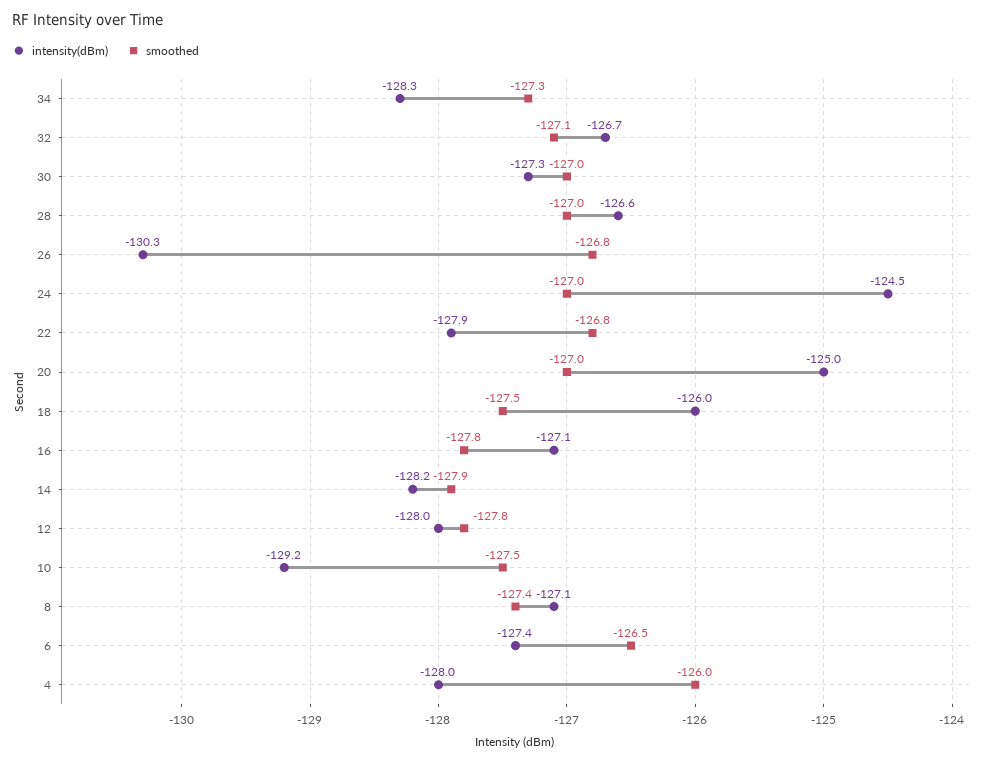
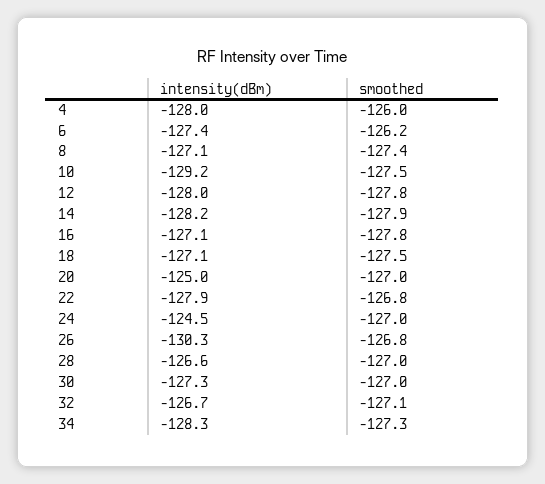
  {
    "intensity(dBm)": {
      "34": -128.3,
      "32": -126.7,
      "30": -127.3,
      "28": -126.6,
      "26": -130.3,
      "24": -124.5,
      "22": -127.9,
      "20": -125,
-     "18": -126,
+     "18": -127.1,
      "16": -127.1,
      "14": -128.2,
      "12": -128,
      "10": -129.2,
      "8": -127.1,
      "6": -127.4,
      "4": -128
    },
    "smoothed": {
      "34": -127.3,
      "32": -127.1,
      "30": -127,
      "28": -127,
      "26": -126.8,
      "24": -127,
      "22": -126.8,
      "20": -127,
      "18": -127.5,
      "16": -127.8,
      "14": -127.9,
      "12": -127.8,
      "10": -127.5,
      "8": -127.4,
-     "6": -126.5,
+     "6": -126.2,
      "4": -126
    }
  }

